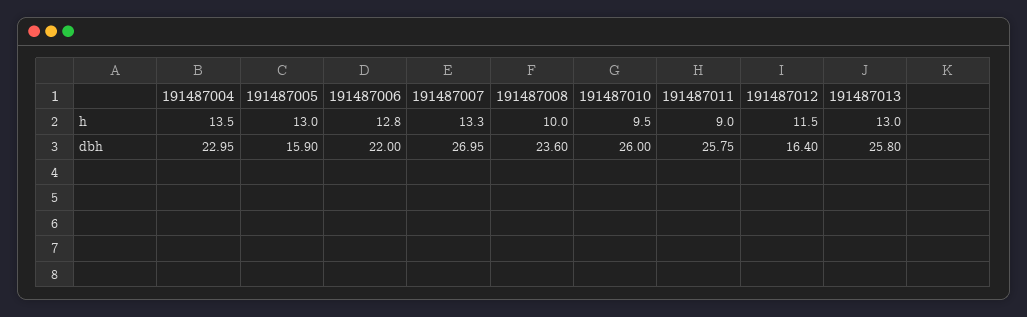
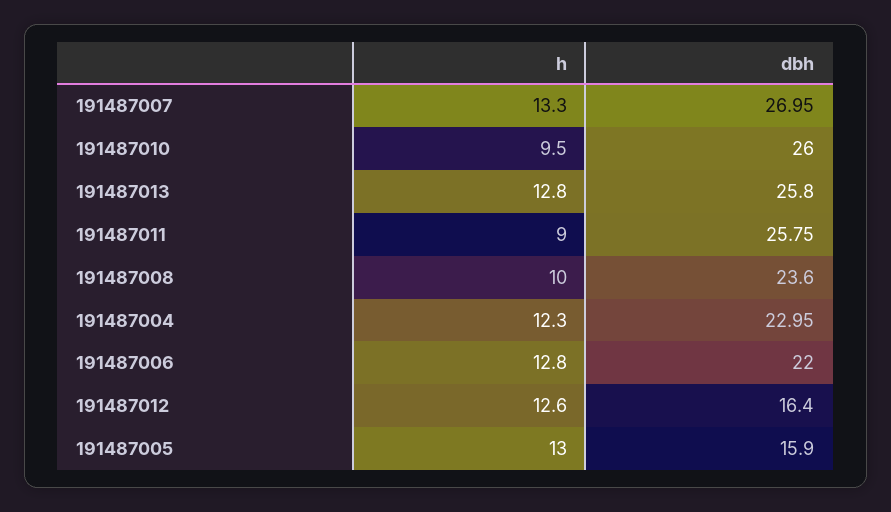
  {
    "191487004": {
-     "h": 13.5,
+     "h": 12.3,
      "dbh": 22.95
    },
    "191487005": {
      "h": 13,
      "dbh": 15.9
    },
    "191487006": {
      "h": 12.8,
      "dbh": 22
    },
    "191487007": {
      "h": 13.3,
      "dbh": 26.95
    },
    "191487008": {
      "h": 10,
      "dbh": 23.6
    },
    "191487010": {
      "h": 9.5,
      "dbh": 26
    },
    "191487011": {
      "h": 9,
      "dbh": 25.75
    },
    "191487012": {
-     "h": 11.5,
+     "h": 12.6,
      "dbh": 16.4
    },
    "191487013": {
-     "h": 13,
+     "h": 12.8,
      "dbh": 25.8
    }
  }

